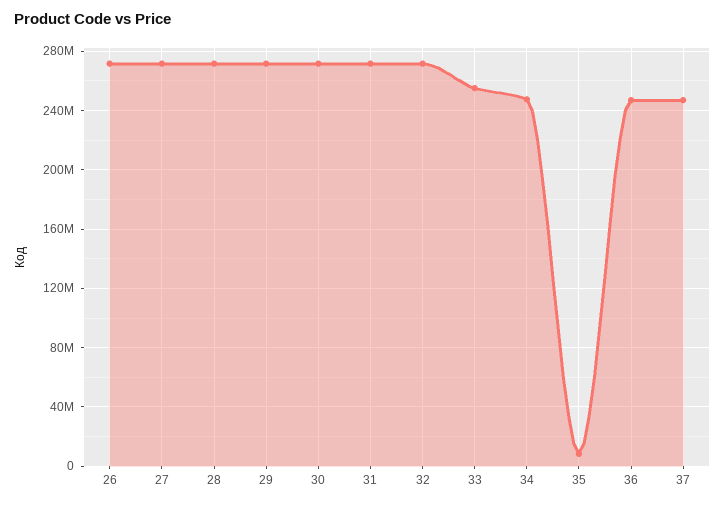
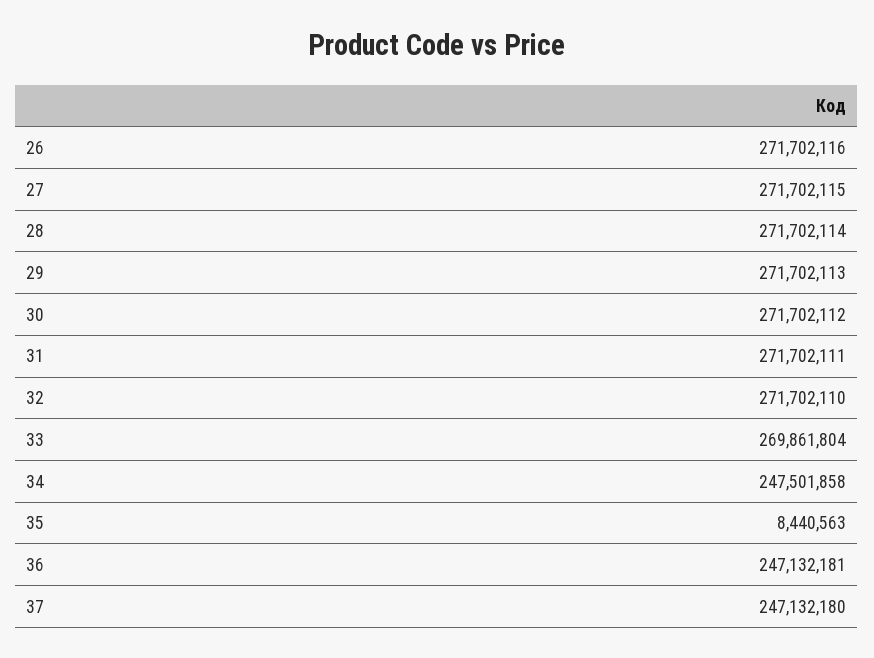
  {
    "26": 271702116,
    "27": 271702115,
    "28": 271702114,
    "29": 271702113,
    "30": 271702112,
    "31": 271702111,
    "32": 271702110,
-   "33": 255000000,
+   "33": 269861804,
    "34": 247501858,
    "35": 8440563,
    "36": 247132181,
    "37": 247132180
  }

